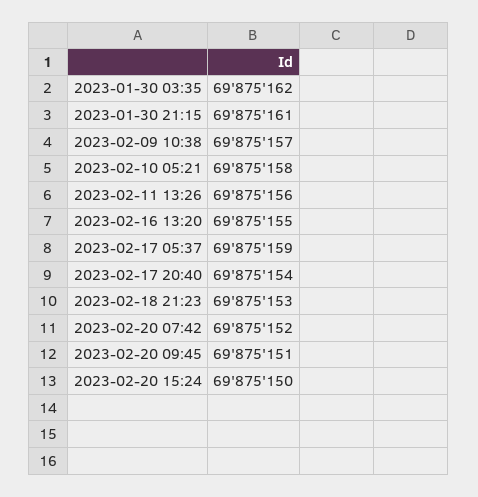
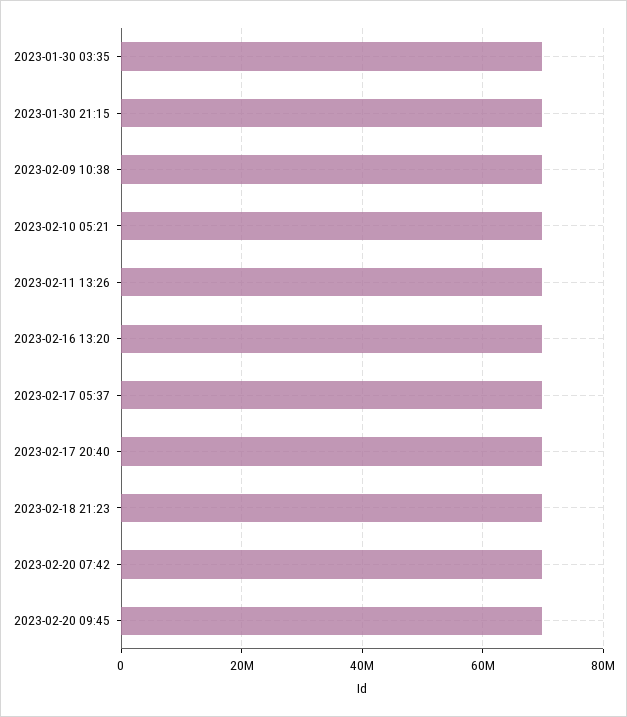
  {
    "2023-01-30 03:35": 69875162,
    "2023-01-30 21:15": 69875161,
    "2023-02-09 10:38": 69875157,
    "2023-02-10 05:21": 69875158,
    "2023-02-11 13:26": 69875156,
    "2023-02-16 13:20": 69875155,
    "2023-02-17 05:37": 69875159,
    "2023-02-17 20:40": 69875154,
    "2023-02-18 21:23": 69875153,
    "2023-02-20 07:42": 69875152,
-   "2023-02-20 09:45": 69875151,
+   "2023-02-20 09:45": 69875151
-   "2023-02-20 15:24": 69875150
  }

